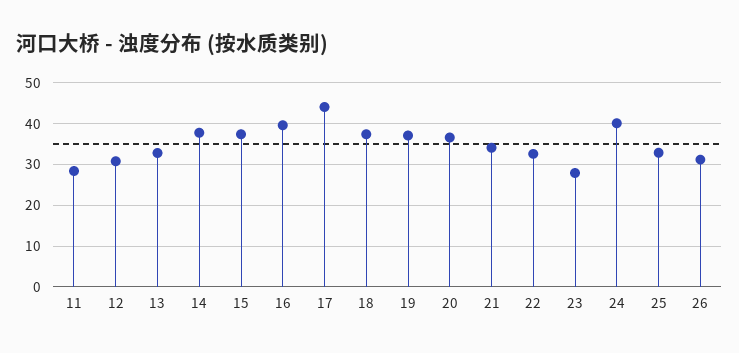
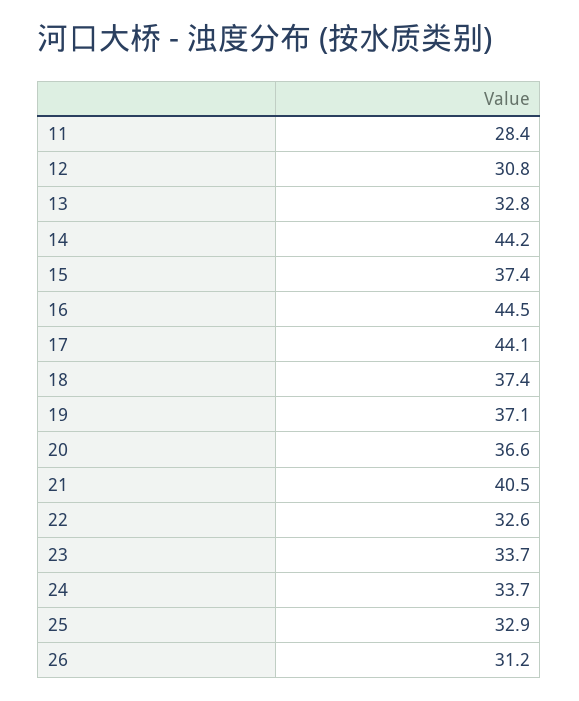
  {
    "11": 28.4,
    "12": 30.8,
    "13": 32.8,
-   "14": 38,
+   "14": 44.2,
    "15": 37.4,
-   "16": 40,
+   "16": 44.5,
    "17": 44.1,
    "18": 37.4,
    "19": 37.1,
    "20": 36.6,
-   "21": 34,
+   "21": 40.5,
    "22": 32.6,
-   "23": 28,
+   "23": 33.7,
-   "24": 40,
+   "24": 33.7,
    "25": 32.9,
    "26": 31.2
  }

